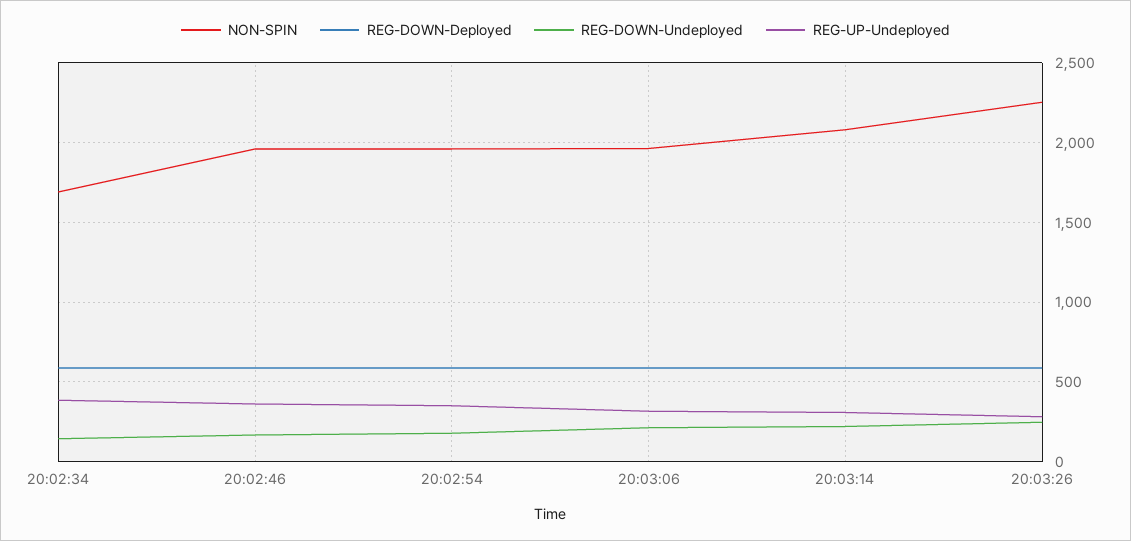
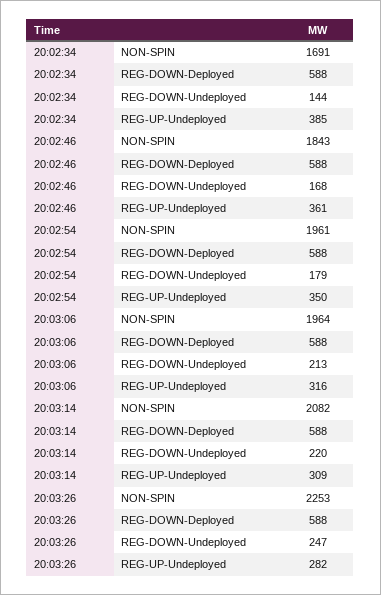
  {
    "NON-SPIN": {
      "20:02:34": 1691,
-     "20:02:46": 1950,
+     "20:02:46": 1843,
      "20:02:54": 1961,
      "20:03:06": 1964,
      "20:03:14": 2082,
      "20:03:26": 2253
    },
    "REG-DOWN-Deployed": {
      "20:02:34": 588,
      "20:02:46": 588,
      "20:02:54": 588,
      "20:03:06": 588,
      "20:03:14": 588,
      "20:03:26": 588
    },
    "REG-DOWN-Undeployed": {
      "20:02:34": 144,
      "20:02:46": 168,
      "20:02:54": 179,
      "20:03:06": 213,
      "20:03:14": 220,
      "20:03:26": 247
    },
    "REG-UP-Undeployed": {
      "20:02:34": 385,
      "20:02:46": 361,
      "20:02:54": 350,
      "20:03:06": 316,
      "20:03:14": 309,
      "20:03:26": 282
    }
  }

